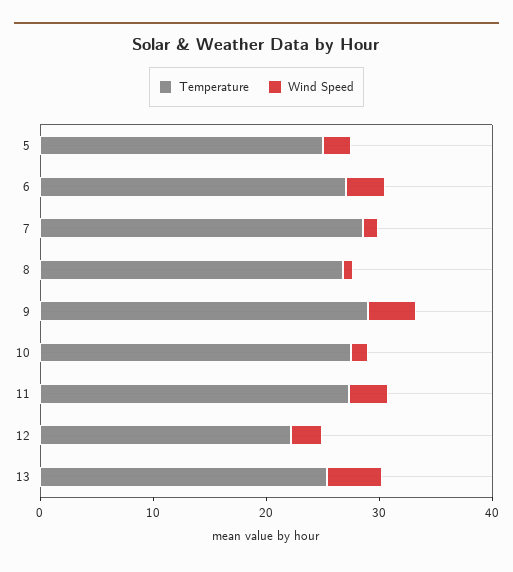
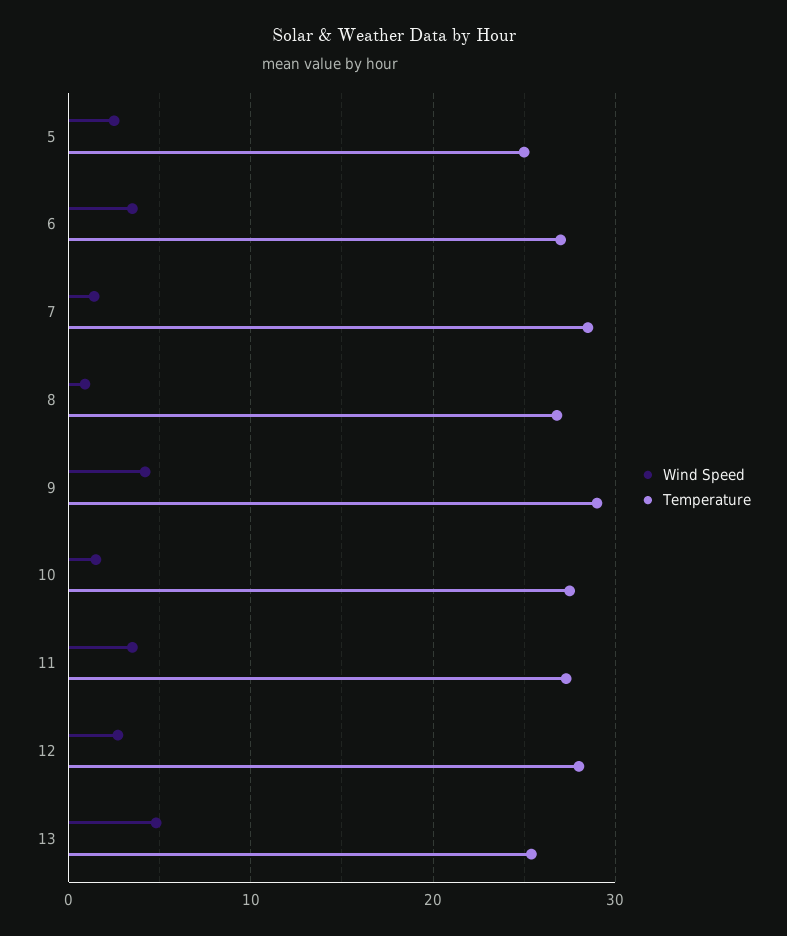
  {
    "Temperature": {
      "5": 25,
      "6": 27,
      "7": 29,
      "8": 27,
      "9": 29,
      "10": 28,
      "11": 27,
-     "12": 22,
+     "12": 28,
      "13": 25
    },
    "Wind Speed": {
      "5": 3,
      "6": 4,
      "7": 1,
      "8": 1,
      "9": 4,
      "10": 2,
      "11": 4,
      "12": 3,
      "13": 5
    }
  }

